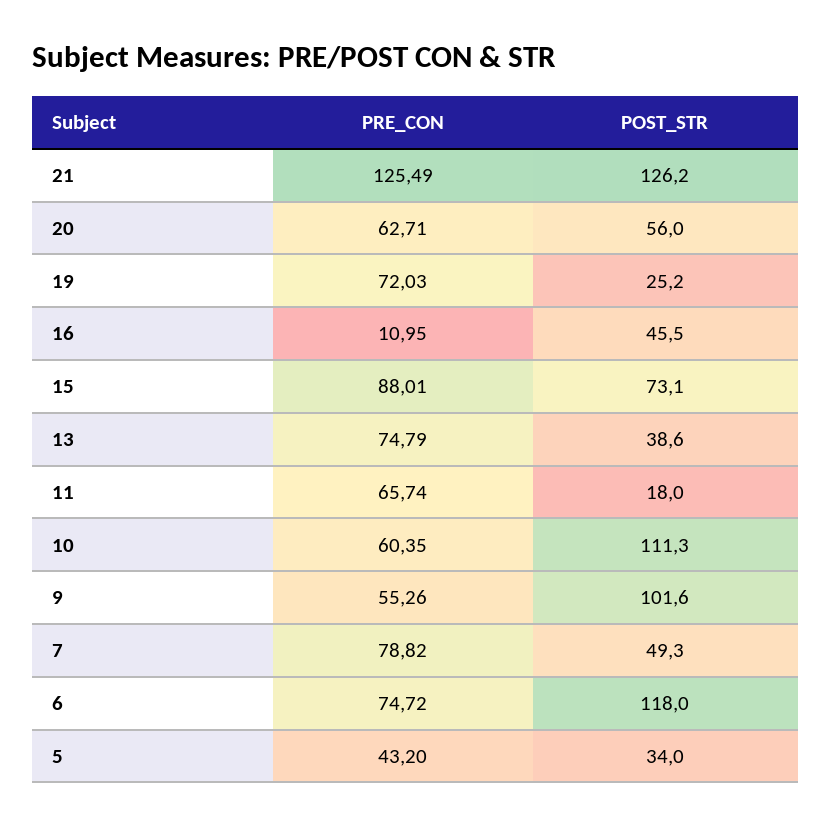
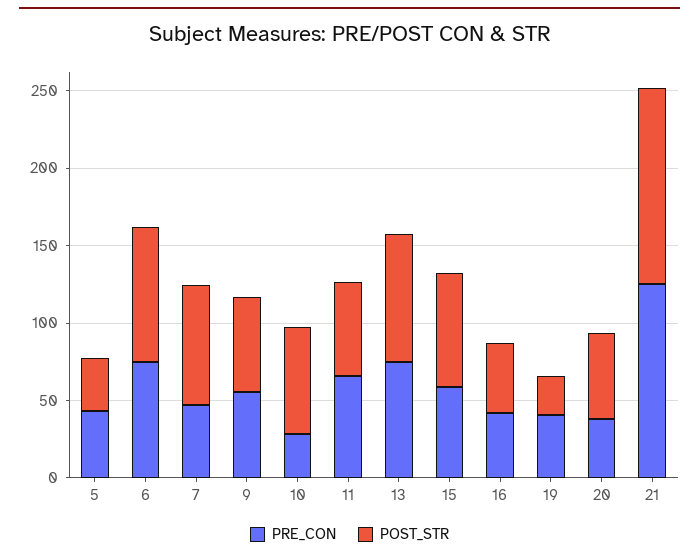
  {
    "PRE_CON": {
      "21": 125.49,
-     "20": 62.71,
+     "20": 40,
-     "19": 72.03,
+     "19": 40,
-     "16": 10.95,
+     "16": 40,
-     "15": 88.01,
+     "15": 60,
      "13": 74.79,
      "11": 65.74,
-     "10": 60.35,
+     "10": 30,
      "9": 55.26,
-     "7": 78.82,
+     "7": 50,
      "6": 74.72,
      "5": 43.2
    },
    "POST_STR": {
      "21": 126.2,
      "20": 56,
      "19": 25.2,
      "16": 45.5,
      "15": 73.1,
-     "13": 38.6,
+     "13": 80,
-     "11": 18,
+     "11": 60,
-     "10": 111.3,
+     "10": 70,
-     "9": 101.6,
+     "9": 60,
-     "7": 49.3,
+     "7": 80,
-     "6": 118,
+     "6": 90,
      "5": 34
    }
  }

